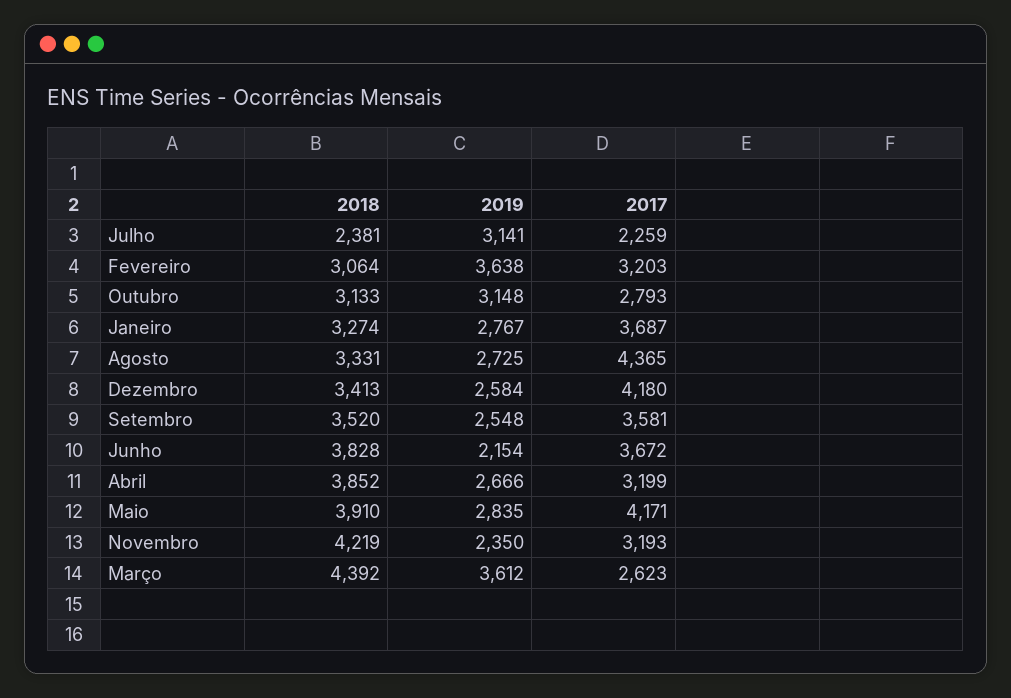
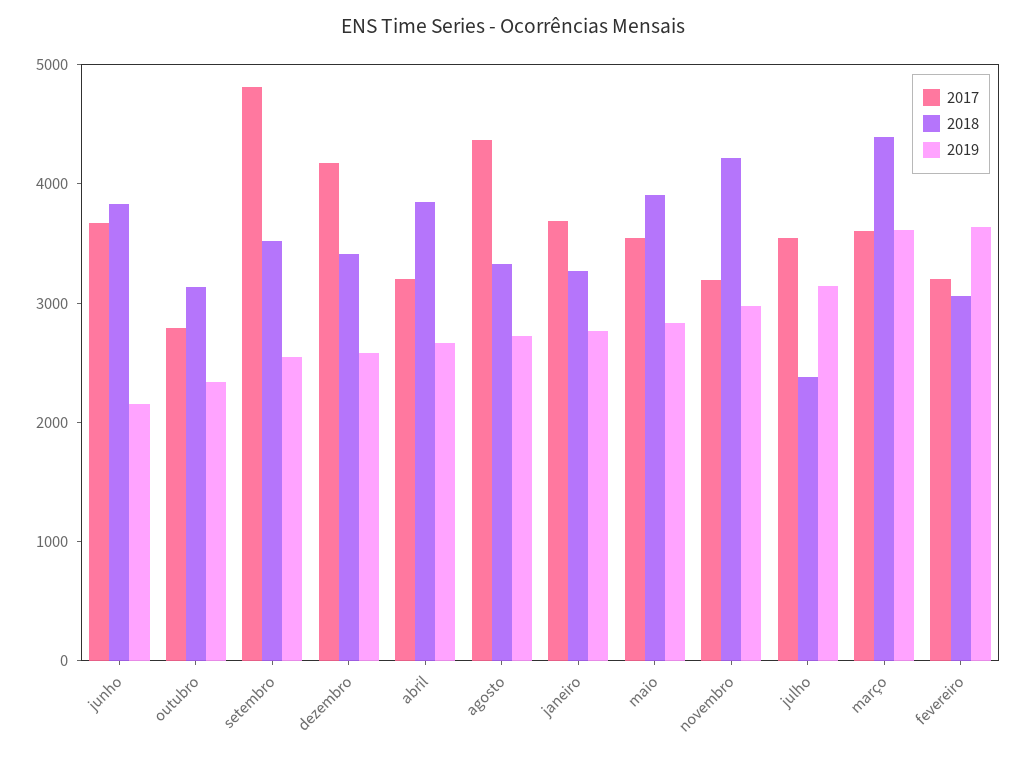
  {
    "2018": {
      "Julho": 2381,
      "Fevereiro": 3064,
      "Outubro": 3133,
      "Janeiro": 3274,
      "Agosto": 3331,
      "Dezembro": 3413,
      "Setembro": 3520,
      "Junho": 3828,
      "Abril": 3852,
      "Maio": 3910,
      "Novembro": 4219,
      "Março": 4392
    },
    "2019": {
      "Julho": 3141,
      "Fevereiro": 3638,
-     "Outubro": 3148,
+     "Outubro": 2400,
      "Janeiro": 2767,
      "Agosto": 2725,
      "Dezembro": 2584,
      "Setembro": 2548,
      "Junho": 2154,
      "Abril": 2666,
      "Maio": 2835,
-     "Novembro": 2350,
+     "Novembro": 3000,
      "Março": 3612
    },
    "2017": {
-     "Julho": 2259,
+     "Julho": 3600,
      "Fevereiro": 3203,
      "Outubro": 2793,
      "Janeiro": 3687,
      "Agosto": 4365,
      "Dezembro": 4180,
-     "Setembro": 3581,
+     "Setembro": 4800,
      "Junho": 3672,
      "Abril": 3199,
-     "Maio": 4171,
+     "Maio": 3600,
      "Novembro": 3193,
-     "Março": 2623
+     "Março": 3600
    }
  }

